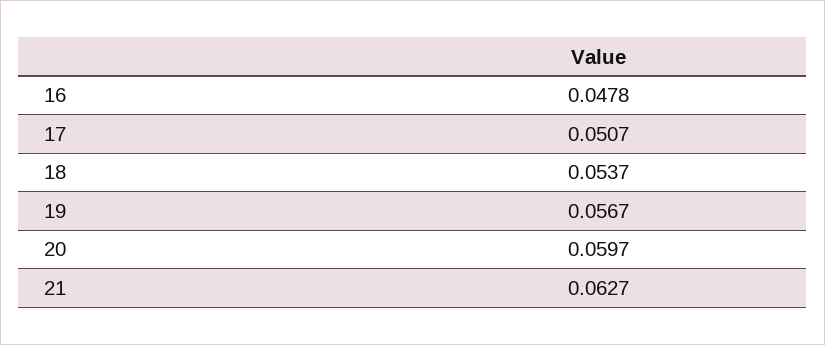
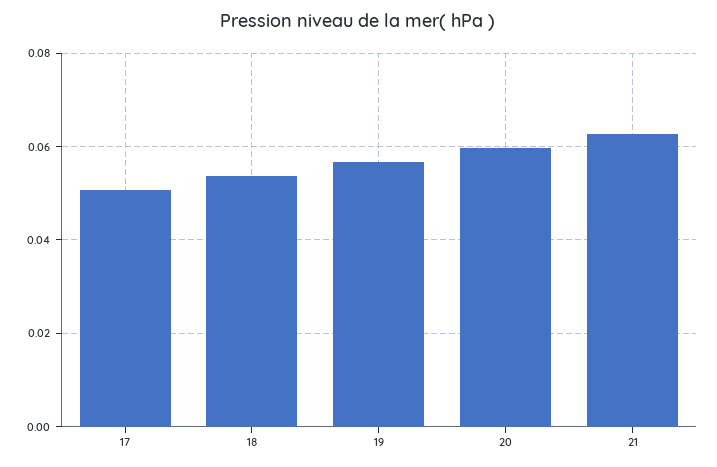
  {
-   "16": 0.0478,
    "17": 0.0507,
    "18": 0.0537,
    "19": 0.0567,
    "20": 0.0597,
    "21": 0.0627
  }

